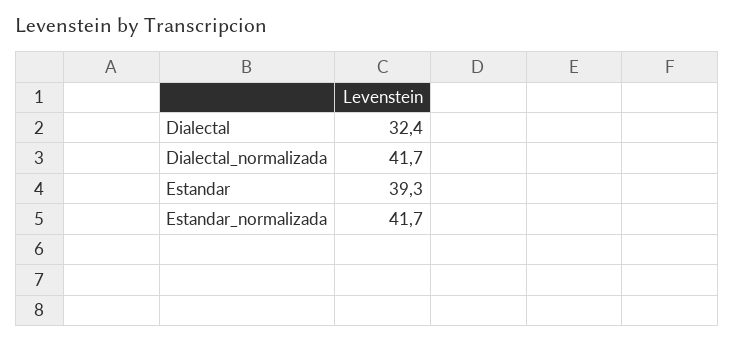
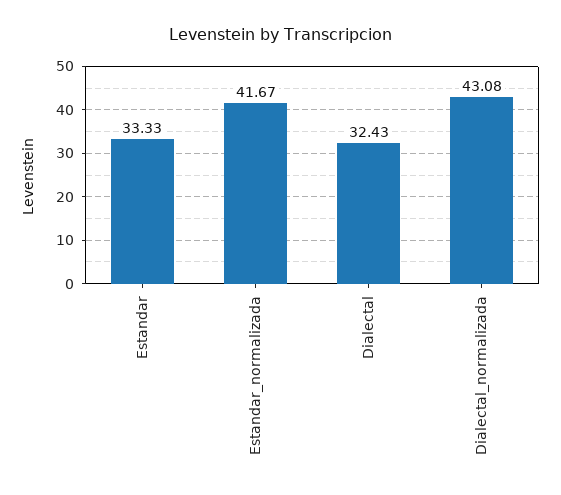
  {
    "Dialectal": 32.43,
-   "Dialectal_normalizada": 41.7,
+   "Dialectal_normalizada": 43.08,
-   "Estandar": 39.3,
+   "Estandar": 33.33,
    "Estandar_normalizada": 41.67
  }

